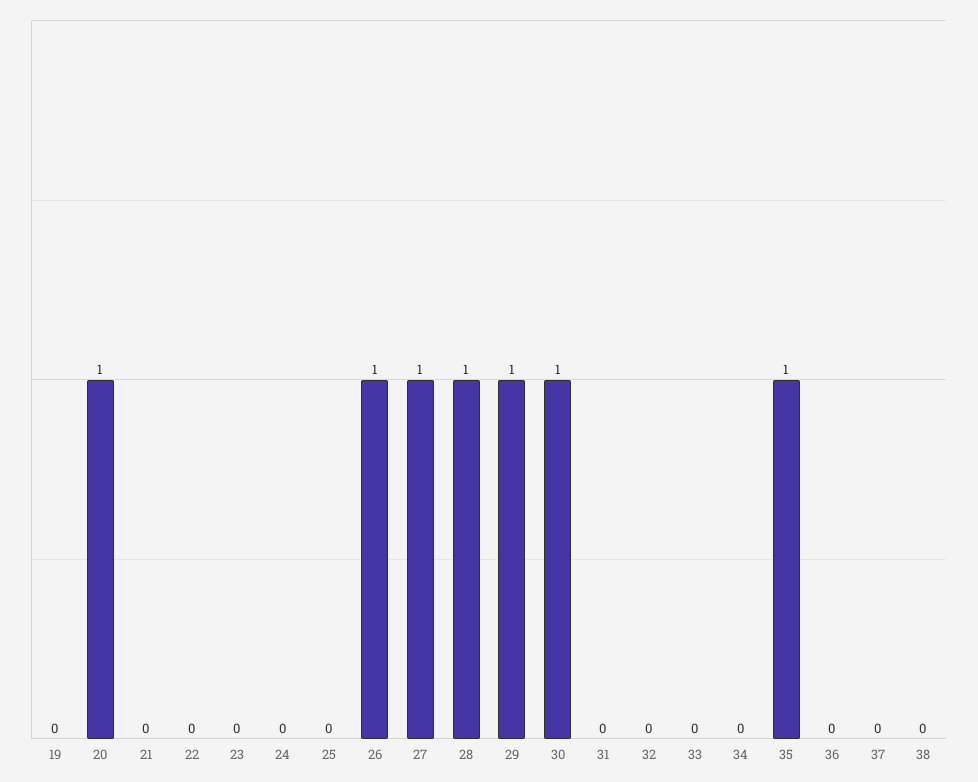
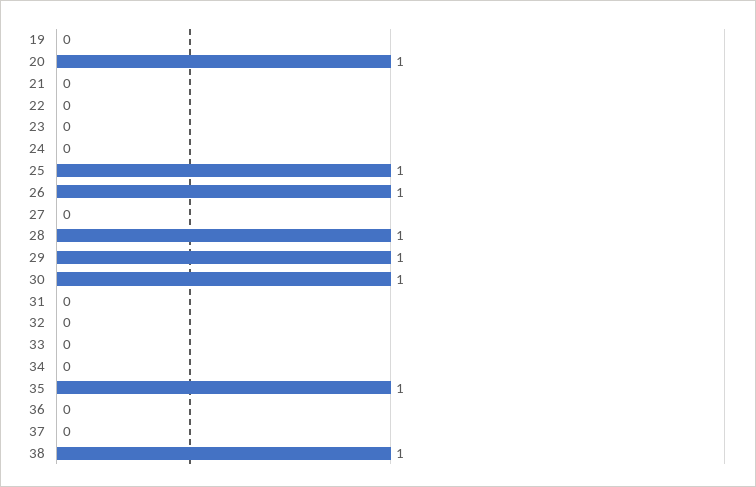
  {
    "19": 0,
    "20": 1,
    "21": 0,
    "22": 0,
    "23": 0,
    "24": 0,
-   "25": 0,
+   "25": 1,
    "26": 1,
-   "27": 1,
+   "27": 0,
    "28": 1,
    "29": 1,
    "30": 1,
    "31": 0,
    "32": 0,
    "33": 0,
    "34": 0,
    "35": 1,
    "36": 0,
    "37": 0,
-   "38": 0
+   "38": 1
  }

